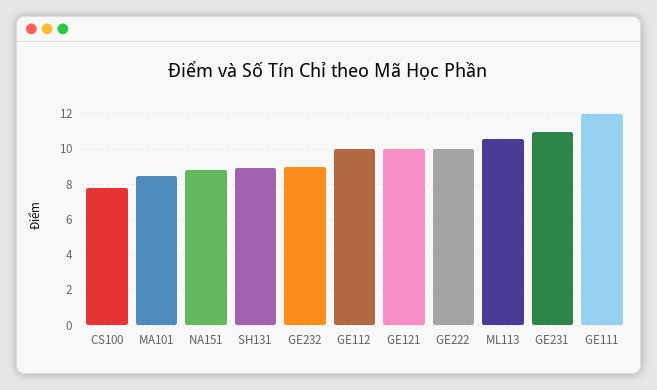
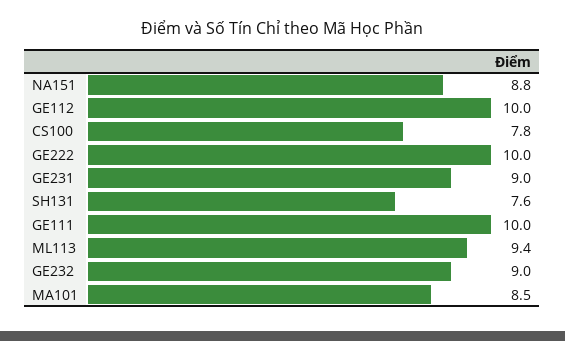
  {
    "CS100": 7.8,
    "MA101": 8.5,
    "NA151": 8.8,
-   "SH131": 9,
+   "SH131": 7.6,
    "GE232": 9,
    "GE112": 10,
-   "GE121": 10,
    "GE222": 10,
-   "ML113": 10.5,
+   "ML113": 9.4,
-   "GE231": 11,
+   "GE231": 9,
-   "GE111": 12
+   "GE111": 10
  }

